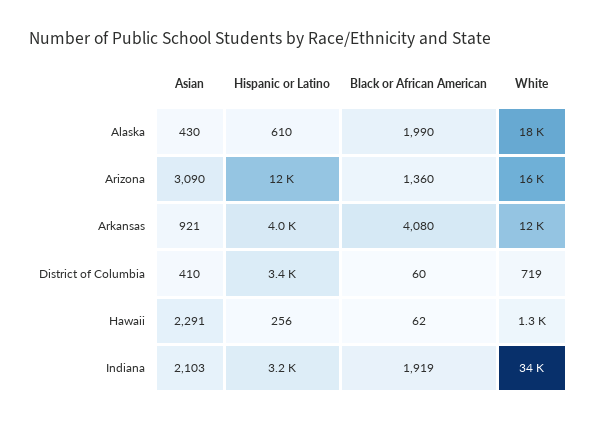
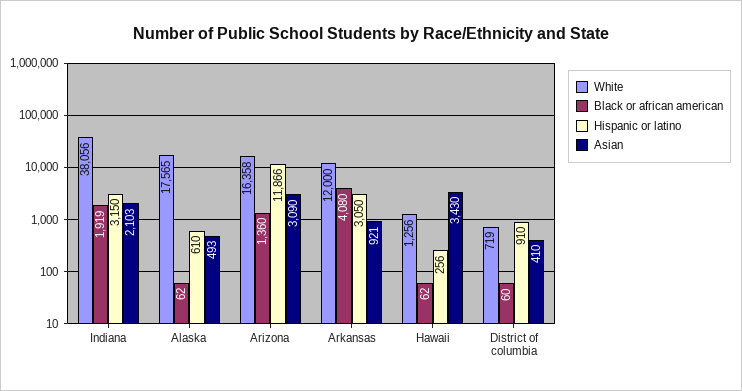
  {
    "Asian": {
-     "Alaska": 430,
+     "Alaska": 493,
      "Arizona": 3090,
      "Arkansas": 921,
      "District of Columbia": 410,
-     "Hawaii": 2291,
+     "Hawaii": 3430,
      "Indiana": 2103
    },
    "Hispanic or Latino": {
      "Alaska": 610,
      "Arizona": 11866,
-     "Arkansas": 4000,
+     "Arkansas": 3050,
-     "District of Columbia": 3400,
+     "District of Columbia": 910,
      "Hawaii": 256,
      "Indiana": 3150
    },
    "Black or African American": {
-     "Alaska": 1990,
+     "Alaska": 62,
      "Arizona": 1360,
      "Arkansas": 4080,
      "District of Columbia": 60,
      "Hawaii": 62,
      "Indiana": 1919
    },
    "White": {
      "Alaska": 17565,
      "Arizona": 16358,
      "Arkansas": 12000,
      "District of Columbia": 719,
      "Hawaii": 1256,
-     "Indiana": 34000
+     "Indiana": 38056
    }
  }

